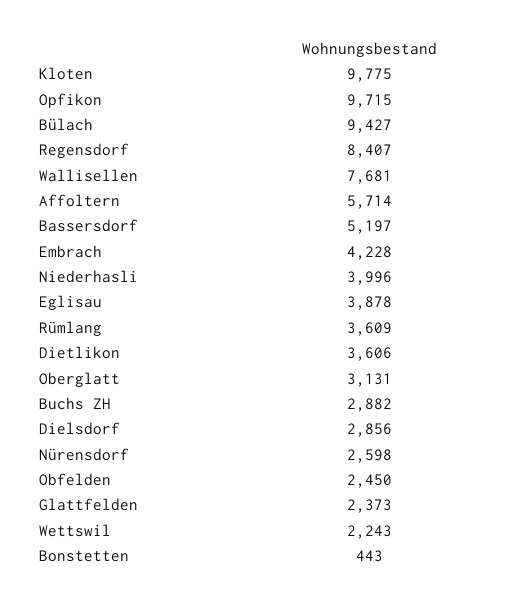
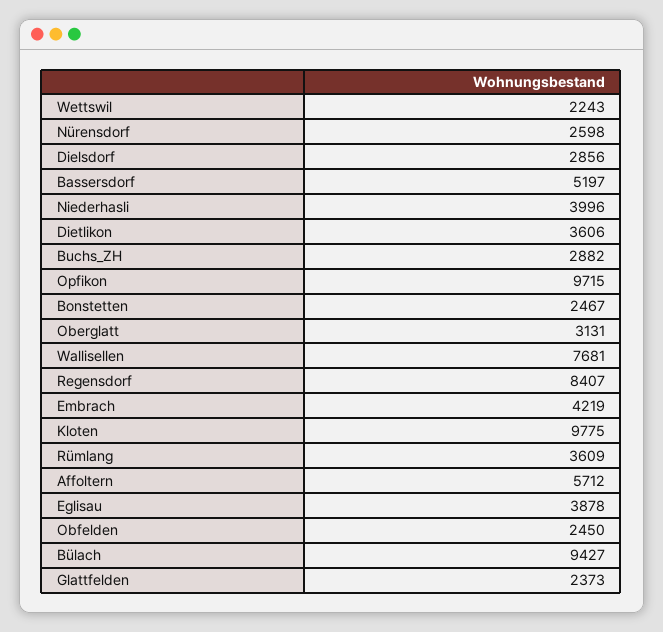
  {
    "Kloten": 9775,
    "Opfikon": 9715,
    "Bülach": 9427,
    "Regensdorf": 8407,
    "Wallisellen": 7681,
-   "Affoltern": 5714,
+   "Affoltern": 5712,
    "Bassersdorf": 5197,
-   "Embrach": 4228,
+   "Embrach": 4219,
    "Niederhasli": 3996,
    "Eglisau": 3878,
    "Rümlang": 3609,
    "Dietlikon": 3606,
    "Oberglatt": 3131,
    "Buchs ZH": 2882,
    "Dielsdorf": 2856,
    "Nürensdorf": 2598,
    "Obfelden": 2450,
    "Glattfelden": 2373,
    "Wettswil": 2243,
-   "Bonstetten": 443
+   "Bonstetten": 2467
  }

